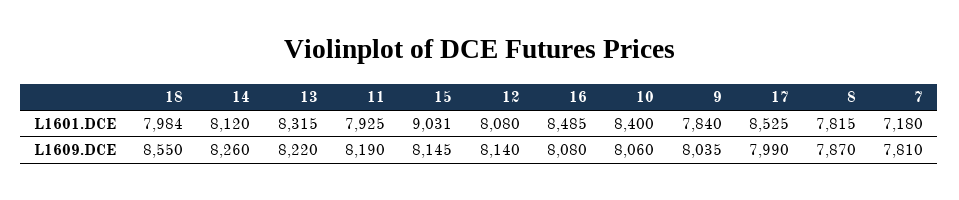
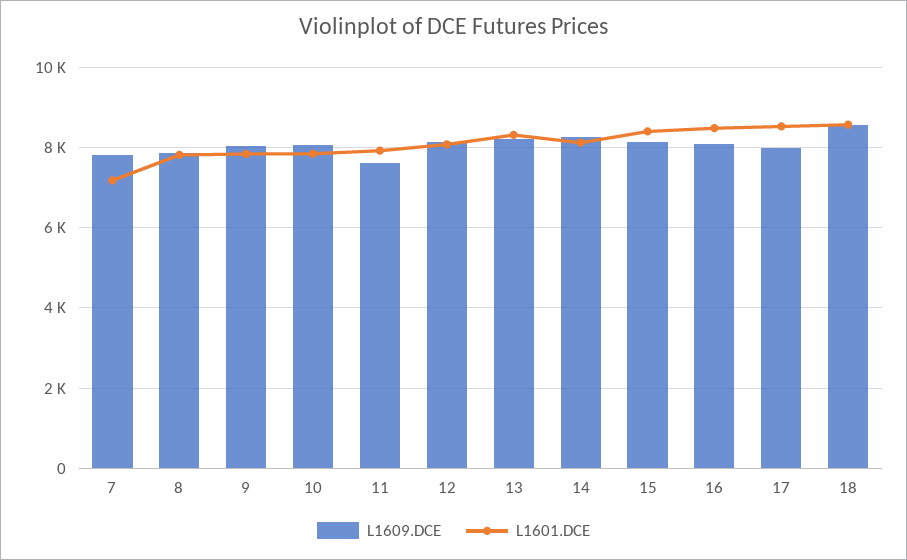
  {
    "L1601.DCE": {
-     "18": 7984,
+     "18": 8600,
      "14": 8120,
      "13": 8315,
      "11": 7925,
-     "15": 9031,
+     "15": 8400,
      "12": 8080,
      "16": 8485,
-     "10": 8400,
+     "10": 7800,
      "9": 7840,
      "17": 8525,
      "8": 7815,
      "7": 7180
    },
    "L1609.DCE": {
      "18": 8550,
      "14": 8260,
      "13": 8220,
-     "11": 8190,
+     "11": 7600,
      "15": 8145,
      "12": 8140,
      "16": 8080,
      "10": 8060,
      "9": 8035,
      "17": 7990,
      "8": 7870,
      "7": 7810
    }
  }

